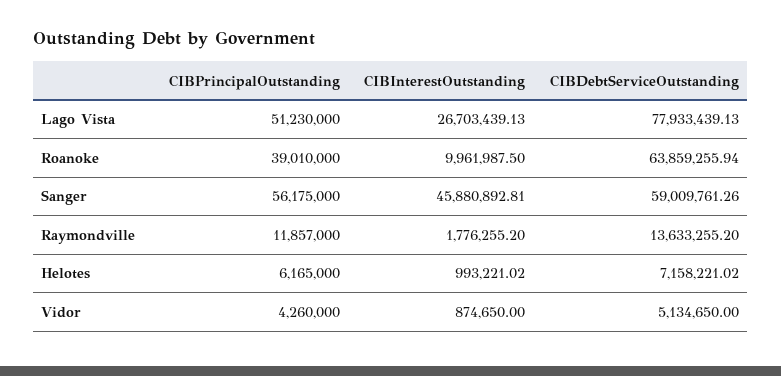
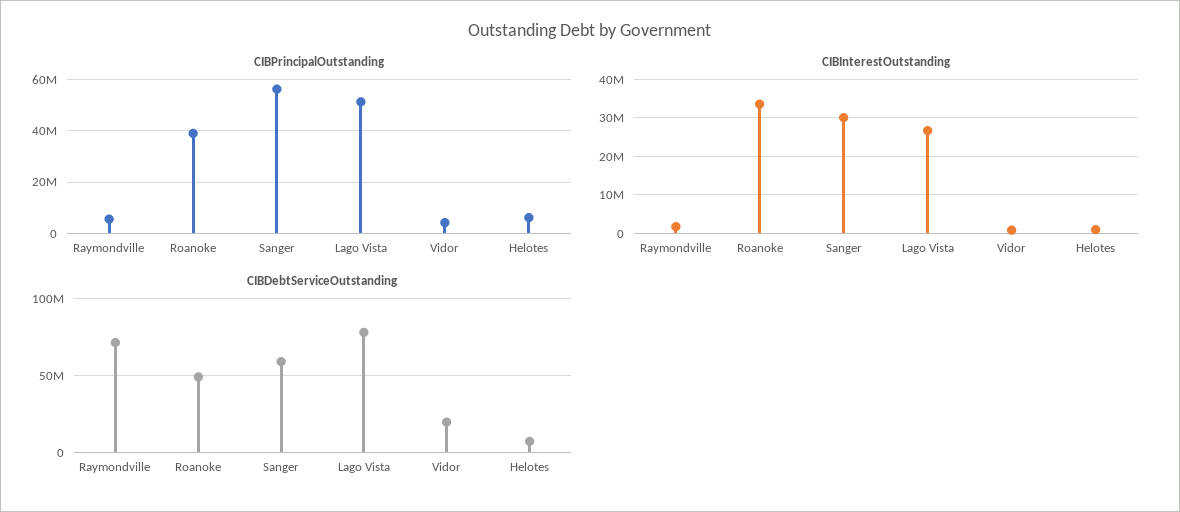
  {
    "CIBPrincipalOutstanding": {
      "Lago Vista": 51230000,
      "Roanoke": 39010000,
      "Sanger": 56175000,
-     "Raymondville": 11857000,
+     "Raymondville": 5000000,
      "Helotes": 6165000,
      "Vidor": 4260000
    },
    "CIBInterestOutstanding": {
      "Lago Vista": 26703439.13,
-     "Roanoke": 9961987.5,
+     "Roanoke": 34000000,
-     "Sanger": 45880892.81,
+     "Sanger": 30000000,
      "Raymondville": 1776255.2,
      "Helotes": 993221.02,
      "Vidor": 874650
    },
    "CIBDebtServiceOutstanding": {
      "Lago Vista": 77933439.13,
-     "Roanoke": 63859255.94,
+     "Roanoke": 50000000,
      "Sanger": 59009761.26,
-     "Raymondville": 13633255.2,
+     "Raymondville": 70000000,
      "Helotes": 7158221.02,
-     "Vidor": 5134650
+     "Vidor": 20000000
    }
  }

